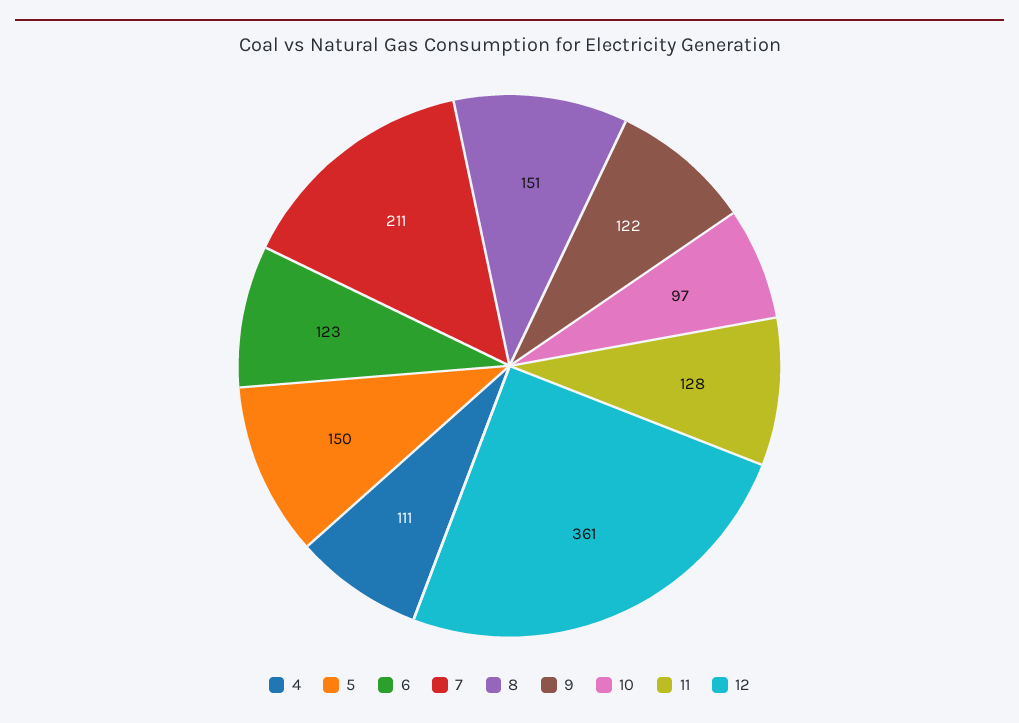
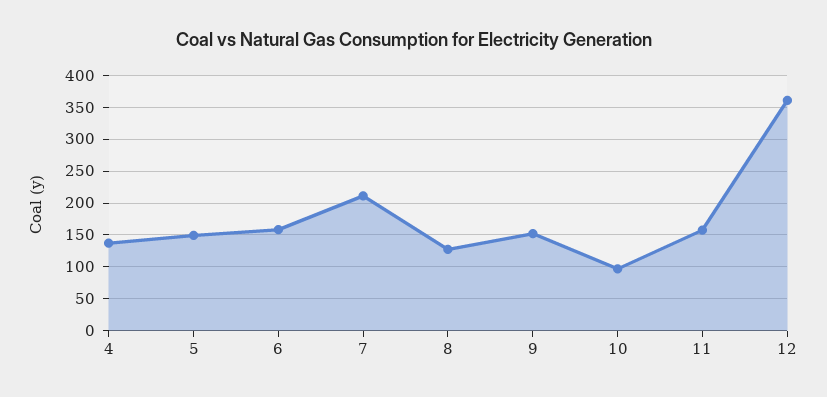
  {
-   "4": 111,
+   "4": 140,
    "5": 150,
-   "6": 123,
+   "6": 160,
    "7": 211,
-   "8": 151,
+   "8": 130,
-   "9": 122,
+   "9": 150,
    "10": 97,
-   "11": 128,
+   "11": 160,
    "12": 361
  }

